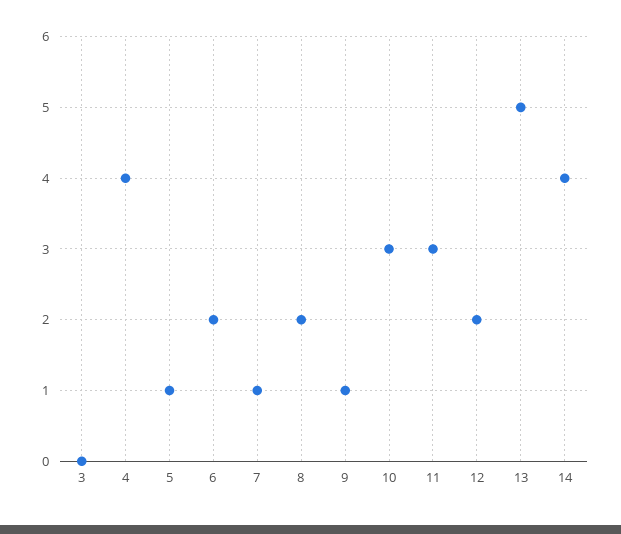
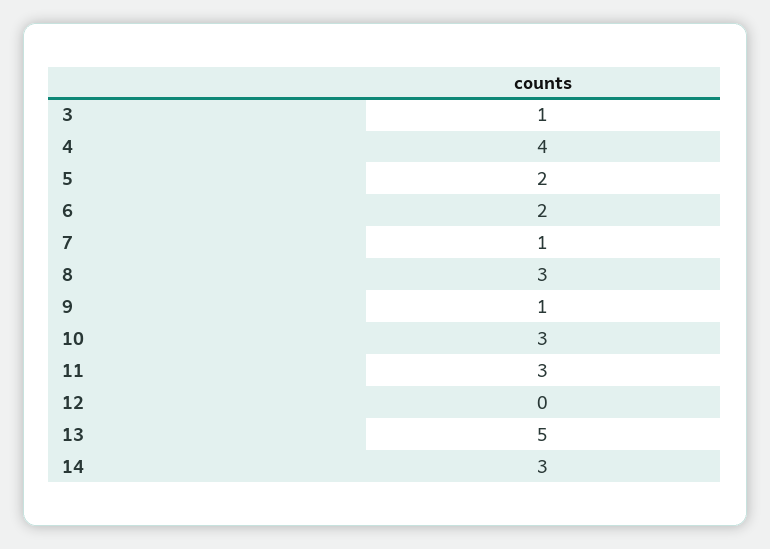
  {
-   "3": 0,
+   "3": 1,
    "4": 4,
-   "5": 1,
+   "5": 2,
    "6": 2,
    "7": 1,
-   "8": 2,
+   "8": 3,
    "9": 1,
    "10": 3,
    "11": 3,
-   "12": 2,
+   "12": 0,
    "13": 5,
-   "14": 4
+   "14": 3
  }

